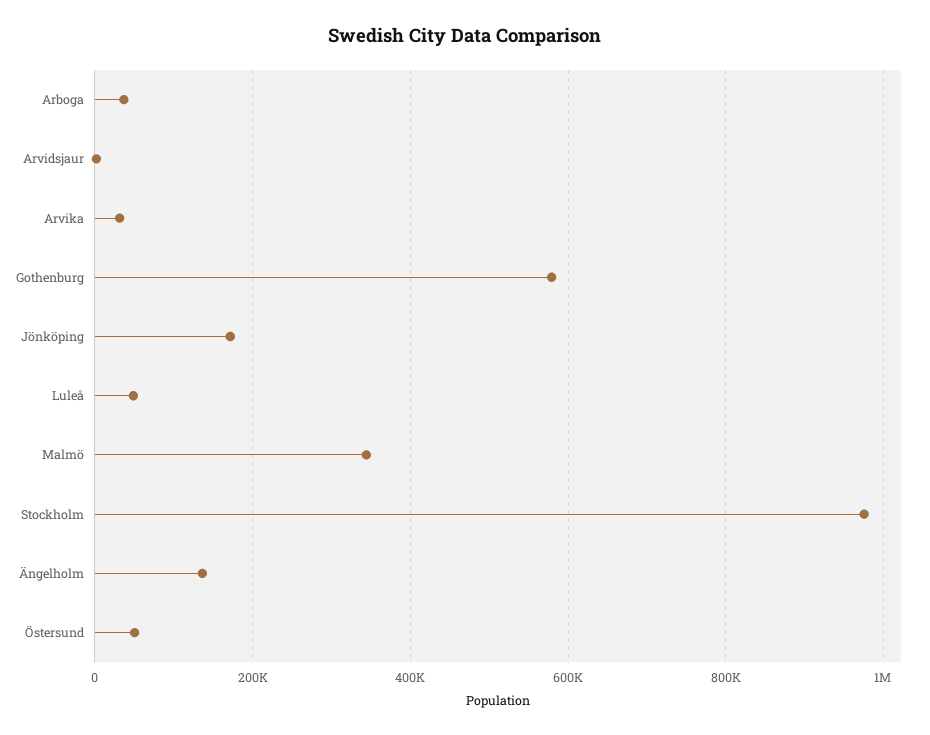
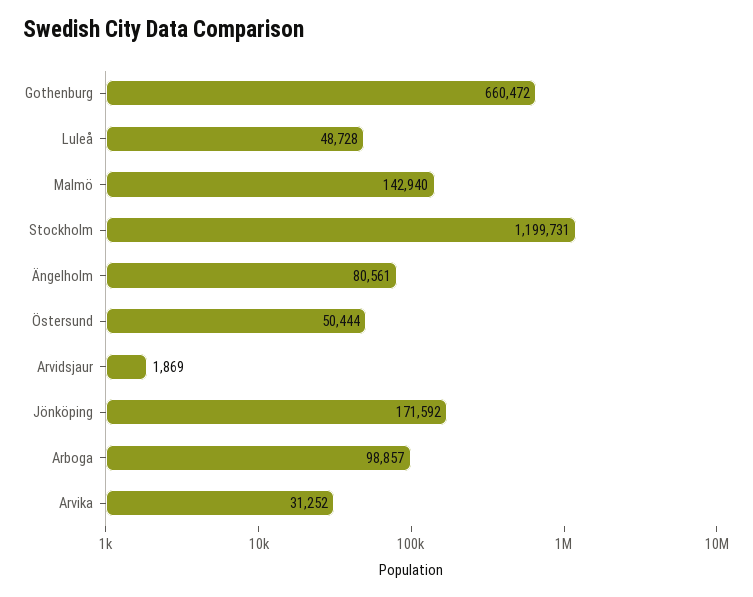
  {
-   "Arboga": 40000,
+   "Arboga": 98857,
    "Arvidsjaur": 1869,
    "Arvika": 31252,
-   "Gothenburg": 580000,
+   "Gothenburg": 660472,
    "Jönköping": 171592,
    "Luleå": 48728,
-   "Malmö": 340000,
+   "Malmö": 142940,
-   "Stockholm": 980000,
+   "Stockholm": 1199731,
-   "Ängelholm": 140000,
+   "Ängelholm": 80561,
    "Östersund": 50444
  }

